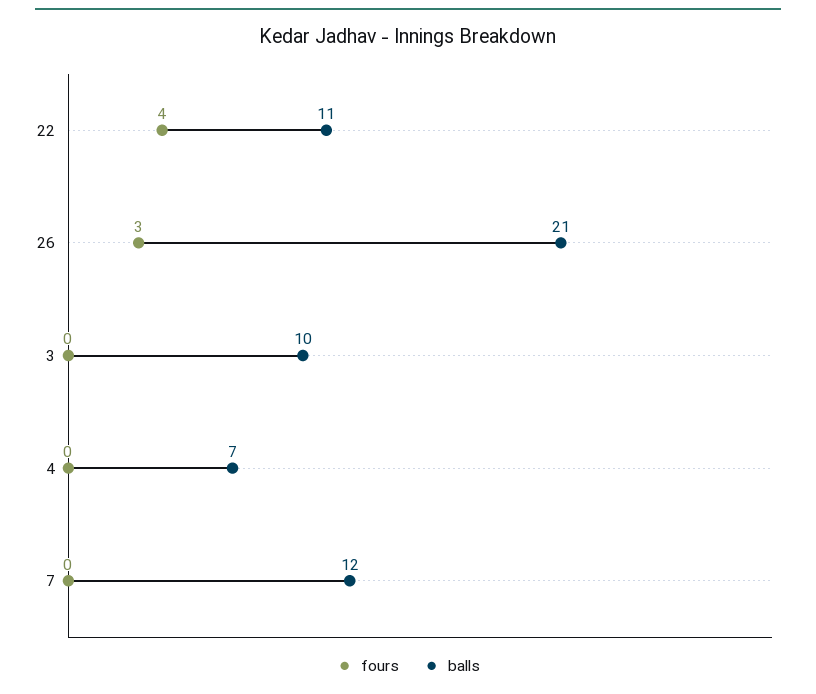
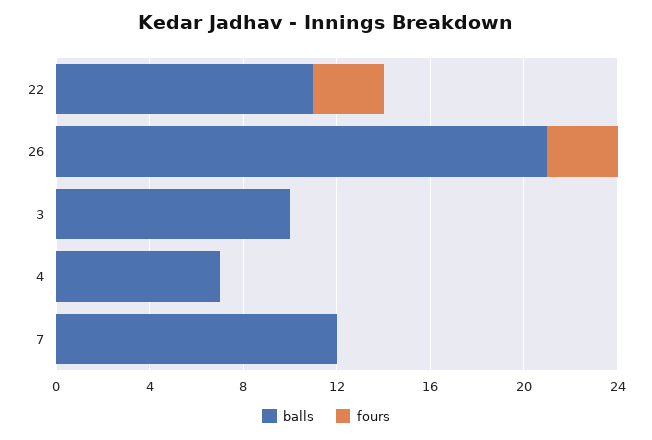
  {
    "fours": {
-     "22": 4,
+     "22": 3,
      "26": 3,
      "3": 0,
      "4": 0,
      "7": 0
    },
    "balls": {
      "22": 11,
      "26": 21,
      "3": 10,
      "4": 7,
      "7": 12
    }
  }

